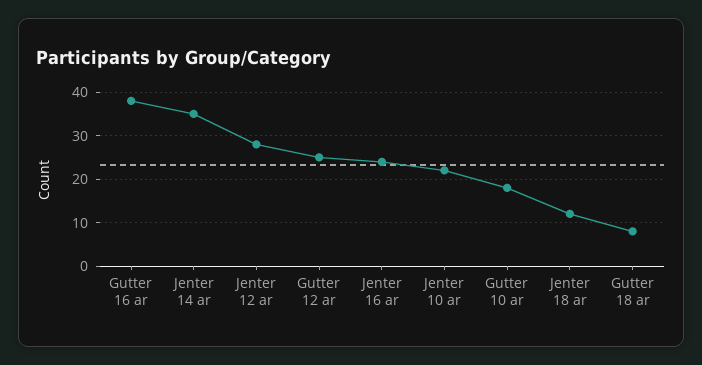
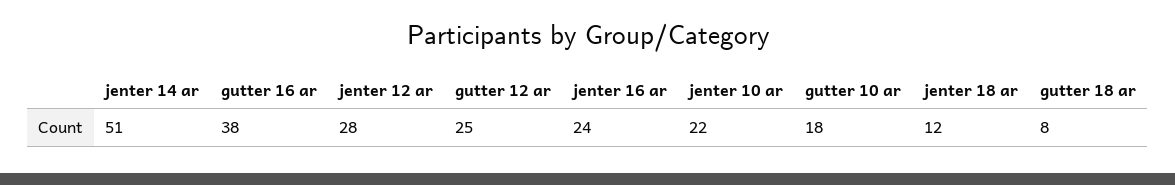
  {
    "Gutter 16 ar": 38,
-   "Jenter 14 ar": 35,
+   "Jenter 14 ar": 51,
    "Jenter 12 ar": 28,
    "Gutter 12 ar": 25,
    "Jenter 16 ar": 24,
    "Jenter 10 ar": 22,
    "Gutter 10 ar": 18,
    "Jenter 18 ar": 12,
    "Gutter 18 ar": 8
  }

